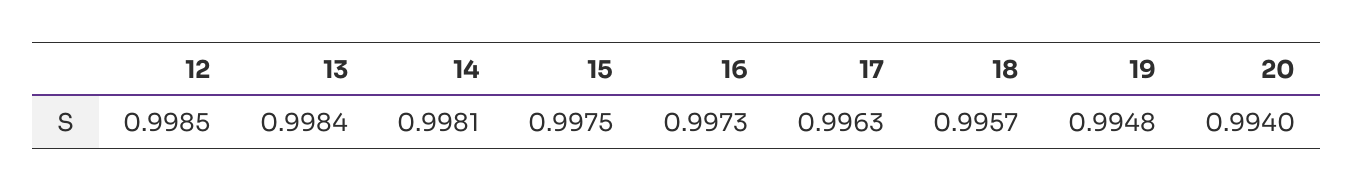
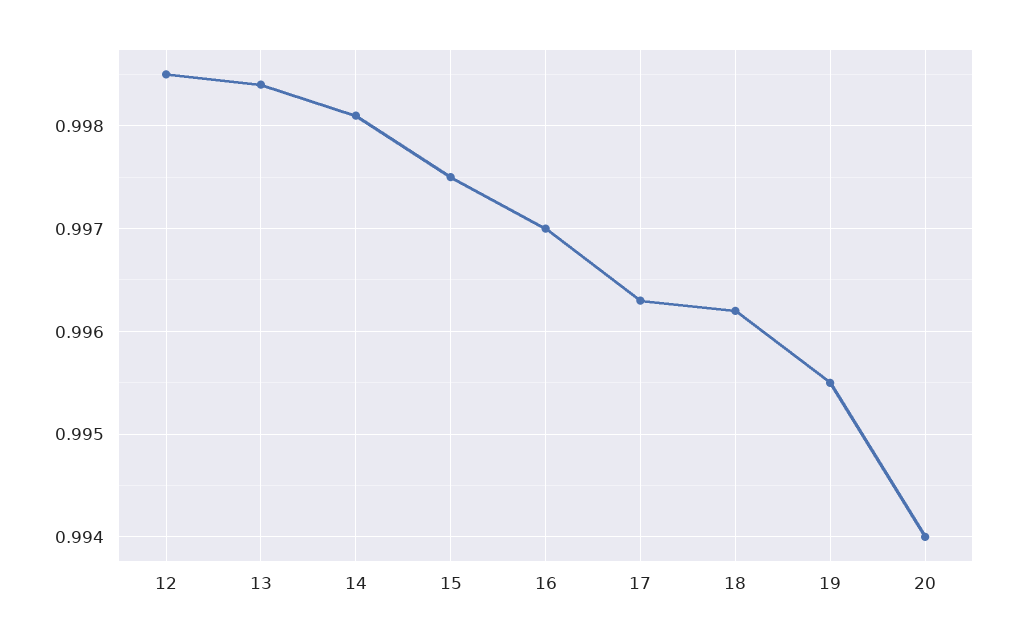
  {
    "12": 0.9985,
    "13": 0.9984,
    "14": 0.9981,
    "15": 0.9975,
-   "16": 0.9973,
+   "16": 0.997,
    "17": 0.9963,
-   "18": 0.9957,
+   "18": 0.9962,
-   "19": 0.9948,
+   "19": 0.9955,
    "20": 0.994
  }

